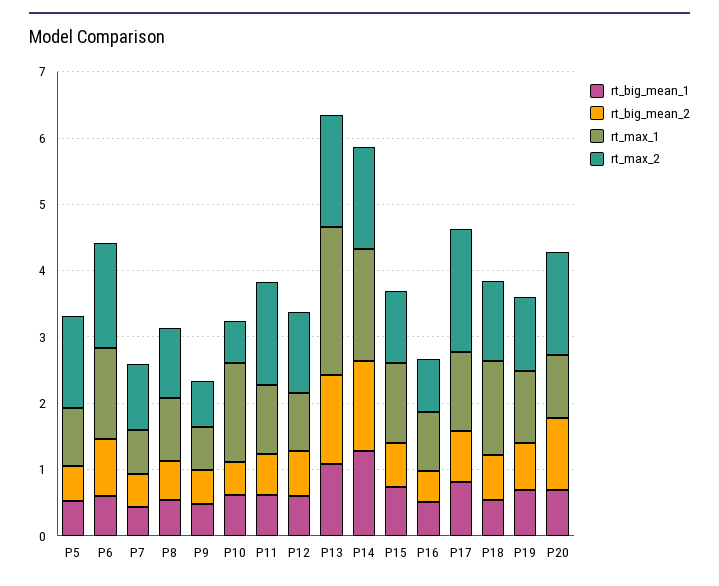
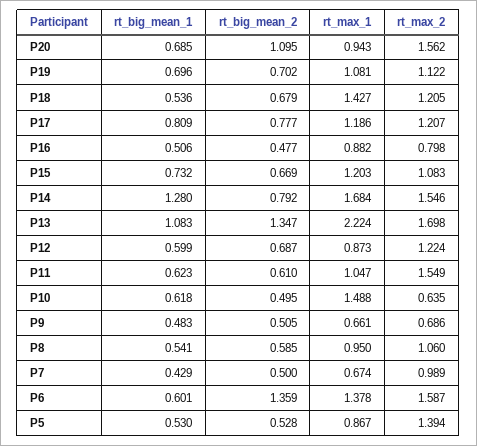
  {
    "rt_big_mean_1": {
      "P5": 0.53,
      "P6": 0.601,
      "P7": 0.429,
      "P8": 0.541,
      "P9": 0.483,
      "P10": 0.618,
      "P11": 0.623,
      "P12": 0.599,
      "P13": 1.083,
      "P14": 1.28,
      "P15": 0.732,
      "P16": 0.506,
      "P17": 0.809,
      "P18": 0.536,
      "P19": 0.696,
      "P20": 0.685
    },
    "rt_big_mean_2": {
      "P5": 0.528,
-     "P6": 0.8,
+     "P6": 1.359,
      "P7": 0.5,
      "P8": 0.585,
      "P9": 0.505,
      "P10": 0.495,
      "P11": 0.61,
      "P12": 0.687,
      "P13": 1.347,
-     "P14": 1.4,
+     "P14": 0.792,
      "P15": 0.669,
      "P16": 0.477,
      "P17": 0.777,
      "P18": 0.679,
      "P19": 0.702,
      "P20": 1.095
    },
    "rt_max_1": {
      "P5": 0.867,
      "P6": 1.378,
      "P7": 0.674,
      "P8": 0.95,
      "P9": 0.661,
      "P10": 1.488,
      "P11": 1.047,
      "P12": 0.873,
      "P13": 2.224,
      "P14": 1.684,
      "P15": 1.203,
      "P16": 0.882,
      "P17": 1.186,
      "P18": 1.427,
      "P19": 1.081,
      "P20": 0.943
    },
    "rt_max_2": {
      "P5": 1.394,
      "P6": 1.587,
      "P7": 0.989,
      "P8": 1.06,
      "P9": 0.686,
      "P10": 0.635,
      "P11": 1.549,
      "P12": 1.224,
      "P13": 1.698,
      "P14": 1.546,
      "P15": 1.083,
      "P16": 0.798,
-     "P17": 1.8,
+     "P17": 1.207,
      "P18": 1.205,
      "P19": 1.122,
      "P20": 1.562
    }
  }

